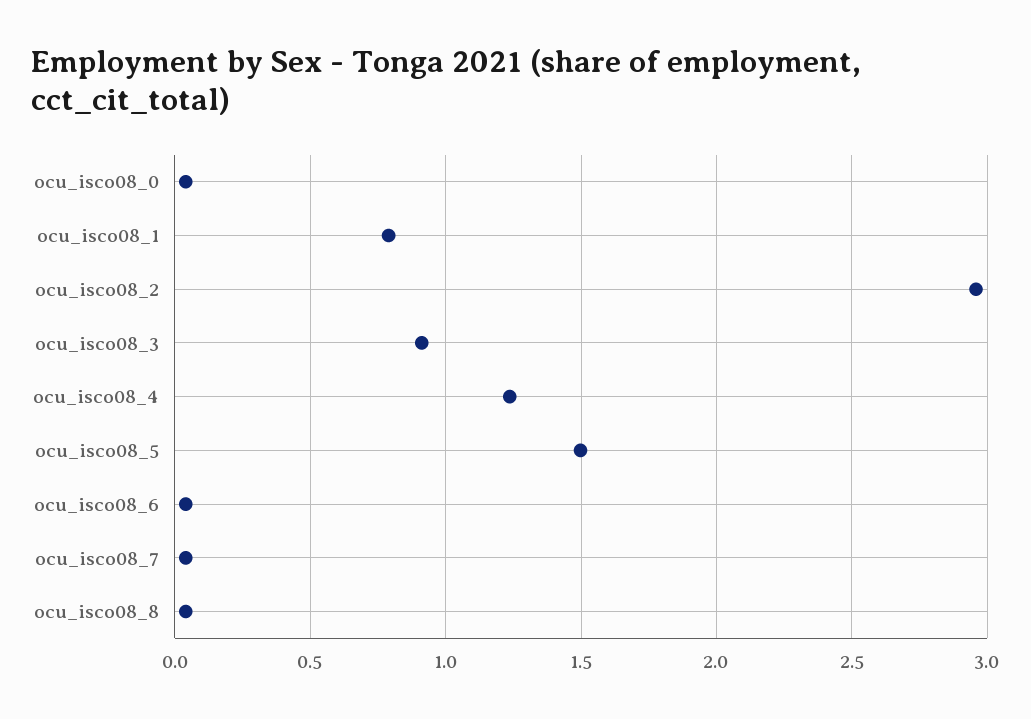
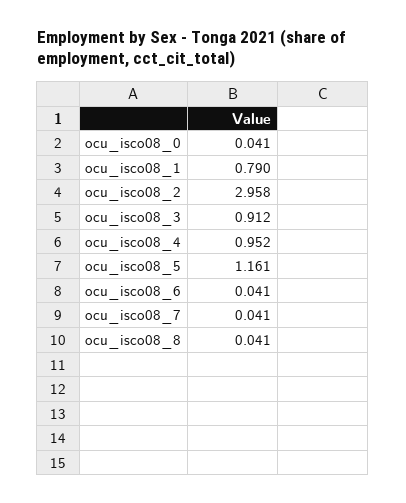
  {
    "ocu_isco08_0": 0.041,
    "ocu_isco08_1": 0.79,
    "ocu_isco08_2": 2.958,
    "ocu_isco08_3": 0.912,
-   "ocu_isco08_4": 1.25,
+   "ocu_isco08_4": 0.952,
-   "ocu_isco08_5": 1.5,
+   "ocu_isco08_5": 1.161,
    "ocu_isco08_6": 0.041,
    "ocu_isco08_7": 0.041,
    "ocu_isco08_8": 0.041
  }

